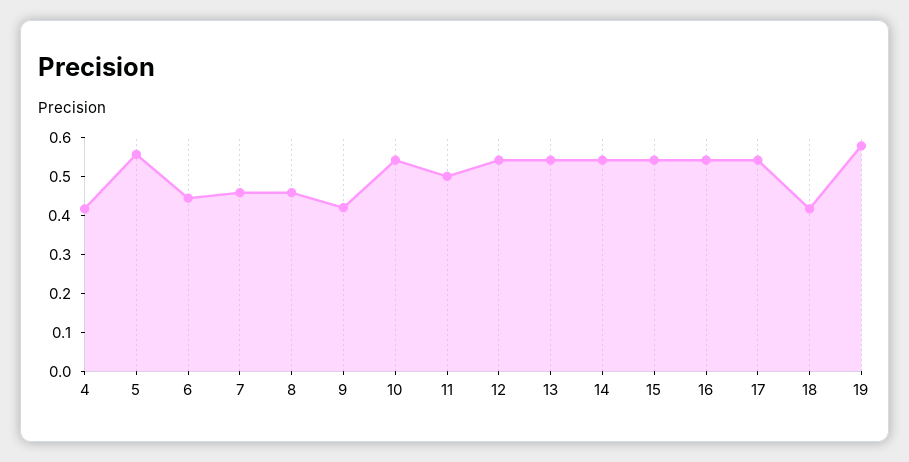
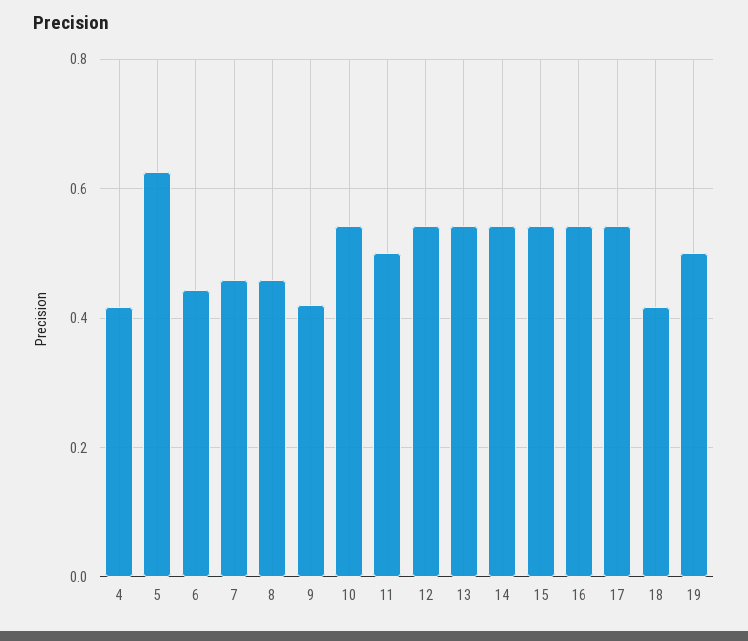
  {
    "4": 0.42,
-   "5": 0.55,
+   "5": 0.62,
    "6": 0.44,
    "7": 0.46,
    "8": 0.46,
    "9": 0.42,
    "10": 0.54,
    "11": 0.5,
    "12": 0.54,
    "13": 0.54,
    "14": 0.54,
    "15": 0.54,
    "16": 0.54,
    "17": 0.54,
    "18": 0.42,
-   "19": 0.575
+   "19": 0.5
  }

